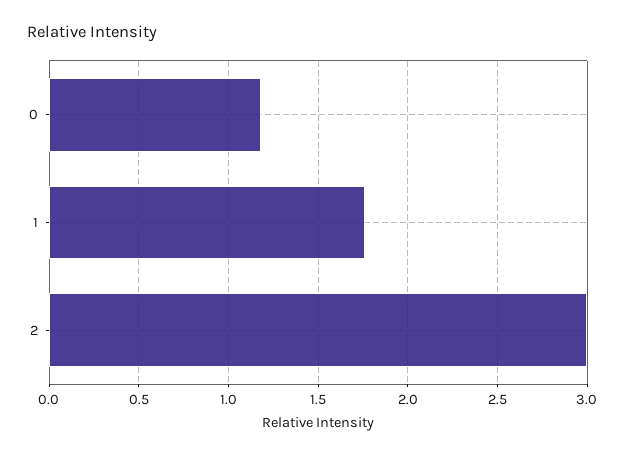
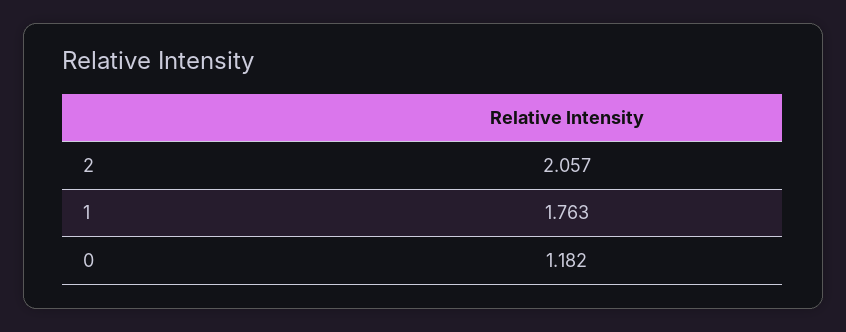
  {
    "0": 1.182,
    "1": 1.763,
-   "2": 3
+   "2": 2.057
  }

